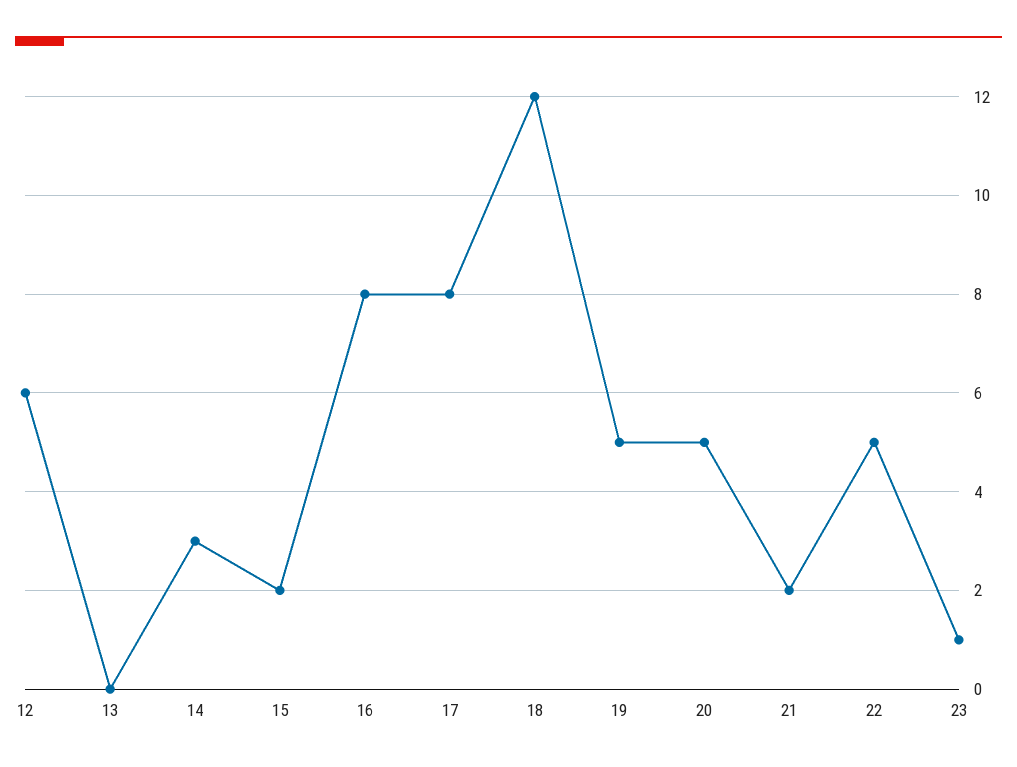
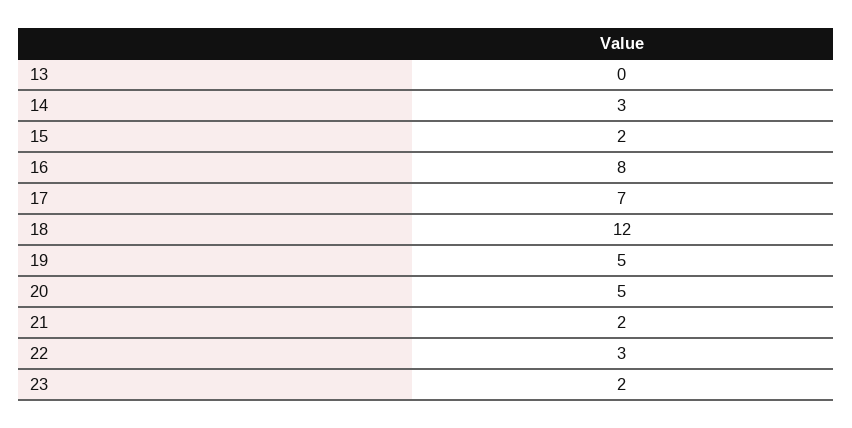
  {
-   "12": 6,
    "13": 0,
    "14": 3,
    "15": 2,
    "16": 8,
-   "17": 8,
+   "17": 7,
    "18": 12,
    "19": 5,
    "20": 5,
    "21": 2,
-   "22": 5,
+   "22": 3,
-   "23": 1
+   "23": 2
  }

